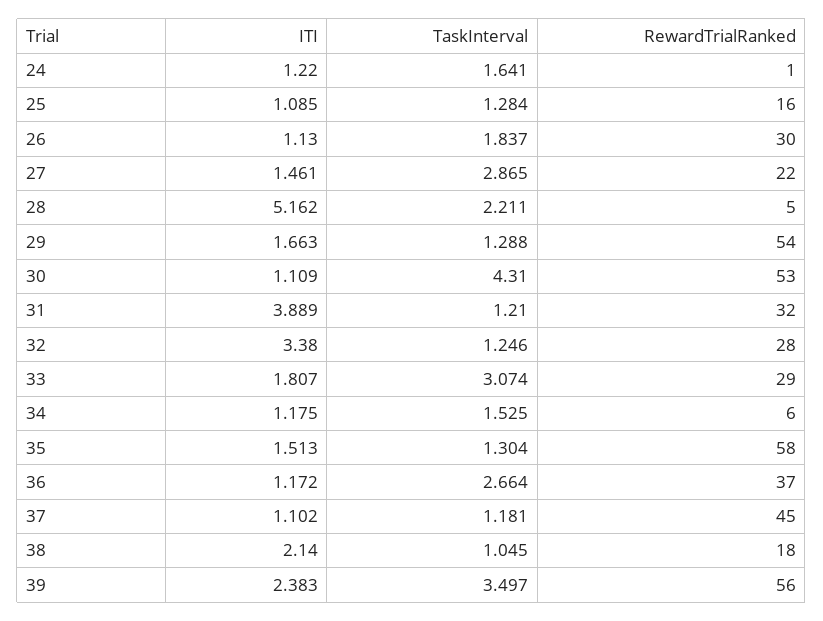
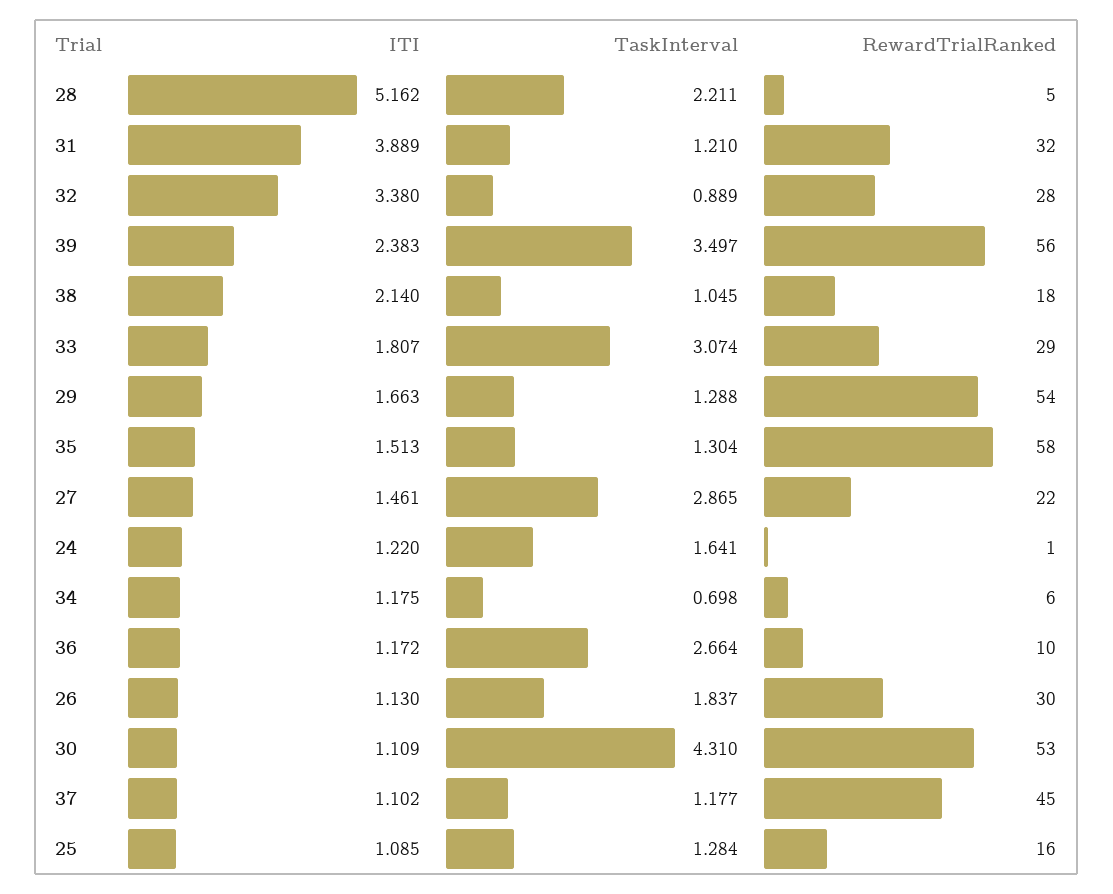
  {
    "ITI": {
      "24": 1.22,
      "25": 1.085,
      "26": 1.13,
      "27": 1.461,
      "28": 5.162,
      "29": 1.663,
      "30": 1.109,
      "31": 3.889,
      "32": 3.38,
      "33": 1.807,
      "34": 1.175,
      "35": 1.513,
      "36": 1.172,
      "37": 1.102,
      "38": 2.14,
      "39": 2.383
    },
    "TaskInterval": {
      "24": 1.641,
      "25": 1.284,
      "26": 1.837,
      "27": 2.865,
      "28": 2.211,
      "29": 1.288,
      "30": 4.31,
      "31": 1.21,
-     "32": 1.246,
+     "32": 0.889,
      "33": 3.074,
-     "34": 1.525,
+     "34": 0.698,
      "35": 1.304,
      "36": 2.664,
-     "37": 1.181,
+     "37": 1.177,
      "38": 1.045,
      "39": 3.497
    },
    "RewardTrialRanked": {
      "24": 1,
      "25": 16,
      "26": 30,
      "27": 22,
      "28": 5,
      "29": 54,
      "30": 53,
      "31": 32,
      "32": 28,
      "33": 29,
      "34": 6,
      "35": 58,
-     "36": 37,
+     "36": 10,
      "37": 45,
      "38": 18,
      "39": 56
    }
  }

